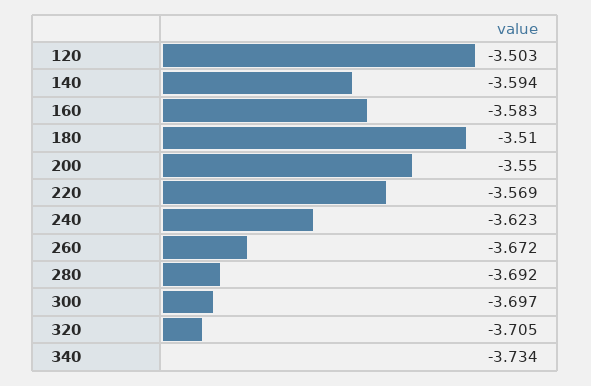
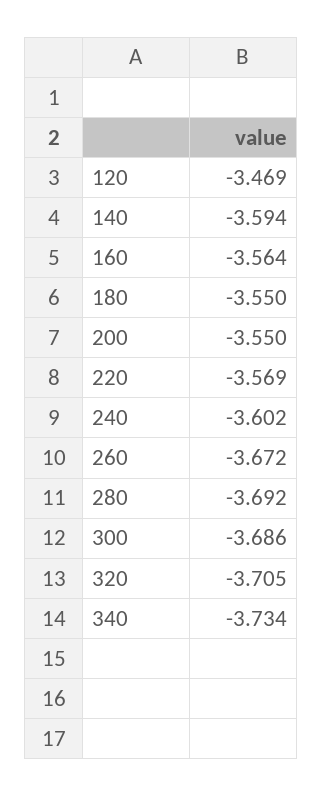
  {
-   "120": -3.503,
+   "120": -3.469,
    "140": -3.594,
-   "160": -3.583,
+   "160": -3.564,
-   "180": -3.51,
+   "180": -3.55,
    "200": -3.55,
    "220": -3.569,
-   "240": -3.623,
+   "240": -3.602,
    "260": -3.672,
    "280": -3.692,
-   "300": -3.697,
+   "300": -3.686,
    "320": -3.705,
    "340": -3.734
  }

